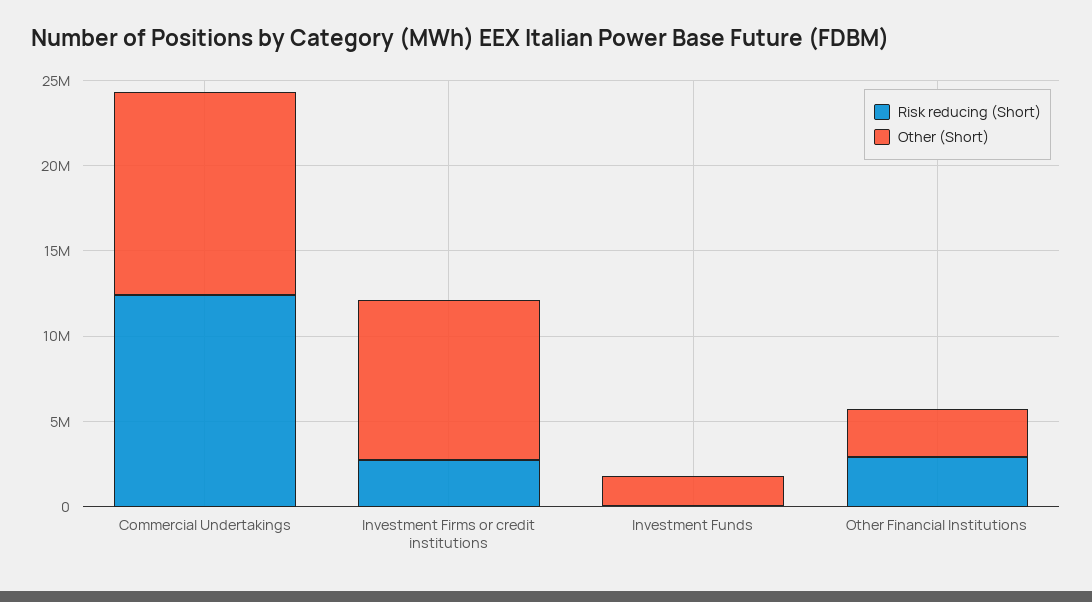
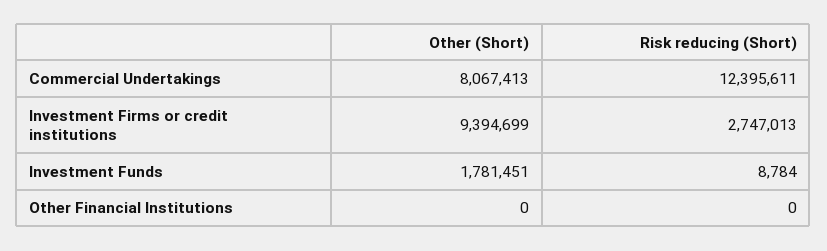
  {
    "Risk reducing (Short)": {
      "Commercial Undertakings": 12395611,
      "Investment Firms or credit institutions": 2747013,
      "Investment Funds": 8784,
-     "Other Financial Institutions": 3000000
+     "Other Financial Institutions": 0
    },
    "Other (Short)": {
-     "Commercial Undertakings": 12000000,
+     "Commercial Undertakings": 8067413,
      "Investment Firms or credit institutions": 9394699,
      "Investment Funds": 1781451,
-     "Other Financial Institutions": 3000000
+     "Other Financial Institutions": 0
    }
  }

